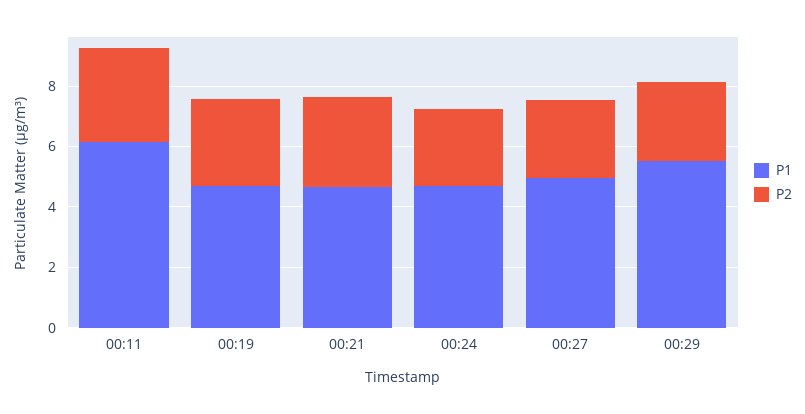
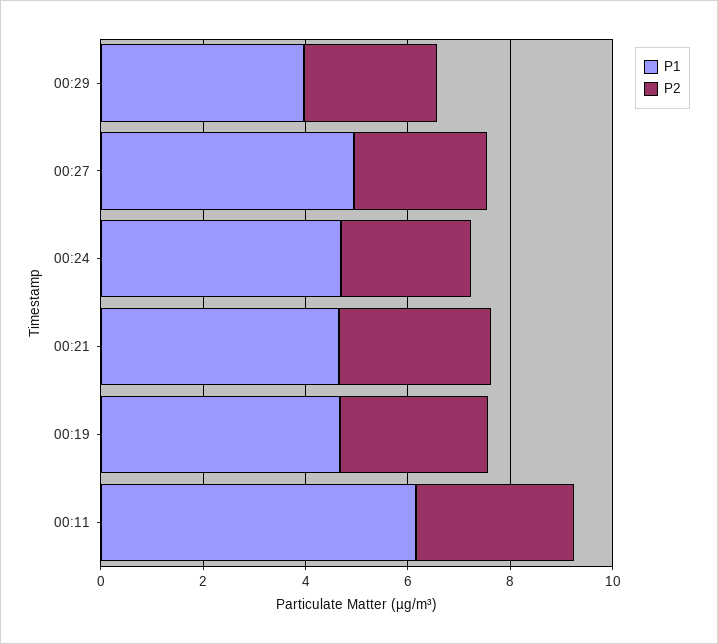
  {
    "P1": {
      "00:11": 6,
      "00:19": 4.5,
      "00:21": 4.5,
      "00:24": 4.5,
      "00:27": 5,
-     "00:29": 5.5
+     "00:29": 4
    },
    "P2": {
      "00:11": 3,
      "00:19": 3,
      "00:21": 3,
      "00:24": 2.5,
      "00:27": 2.5,
      "00:29": 2.5
    }
  }

